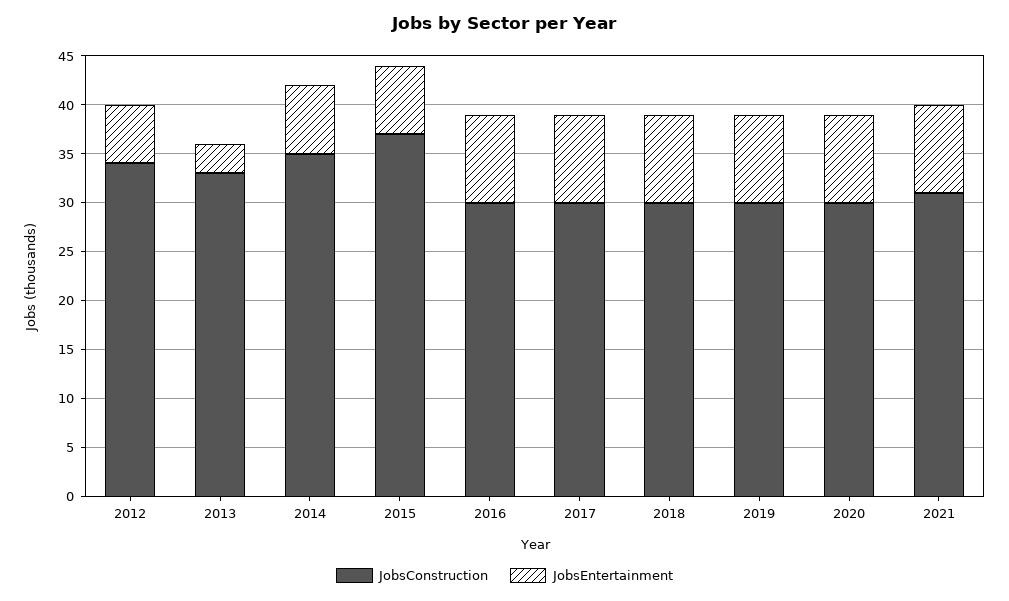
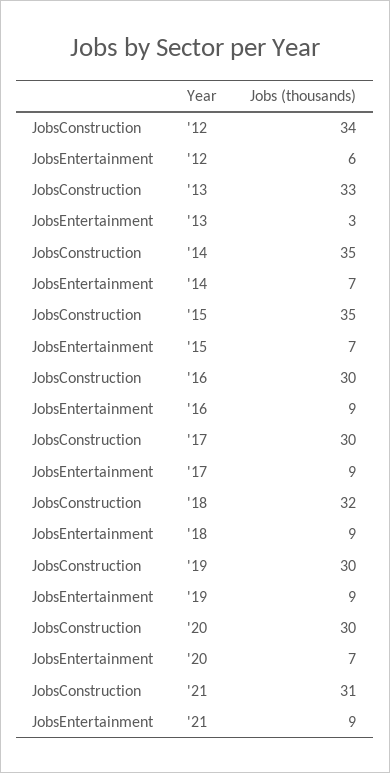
  {
    "JobsConstruction": {
      "2012": 34,
      "2013": 33,
      "2014": 35,
-     "2015": 37,
+     "2015": 35,
      "2016": 30,
      "2017": 30,
-     "2018": 30,
+     "2018": 32,
      "2019": 30,
      "2020": 30,
      "2021": 31
    },
    "JobsEntertainment": {
      "2012": 6,
      "2013": 3,
      "2014": 7,
      "2015": 7,
      "2016": 9,
      "2017": 9,
      "2018": 9,
      "2019": 9,
-     "2020": 9,
+     "2020": 7,
      "2021": 9
    }
  }

